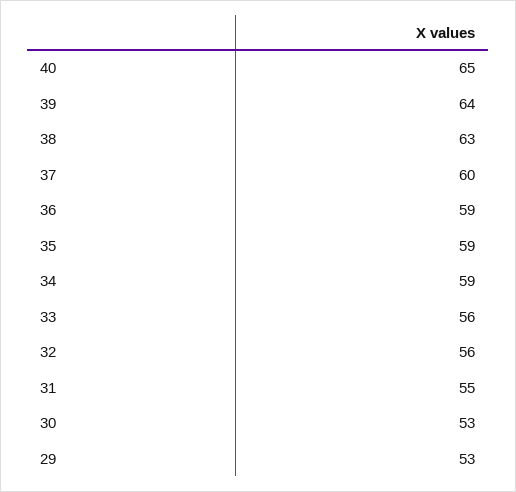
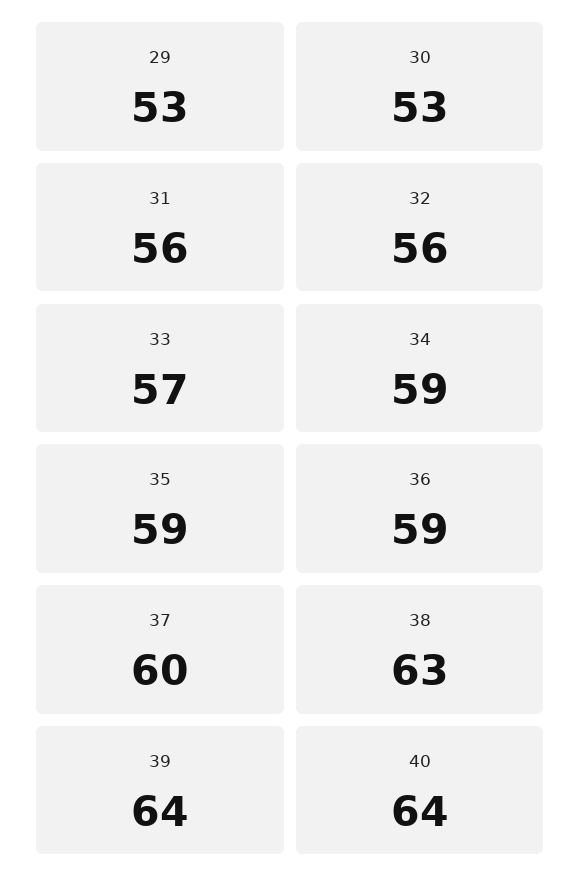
  {
-   "40": 65,
+   "40": 64,
    "39": 64,
    "38": 63,
    "37": 60,
    "36": 59,
    "35": 59,
    "34": 59,
-   "33": 56,
+   "33": 57,
    "32": 56,
-   "31": 55,
+   "31": 56,
    "30": 53,
    "29": 53
  }

